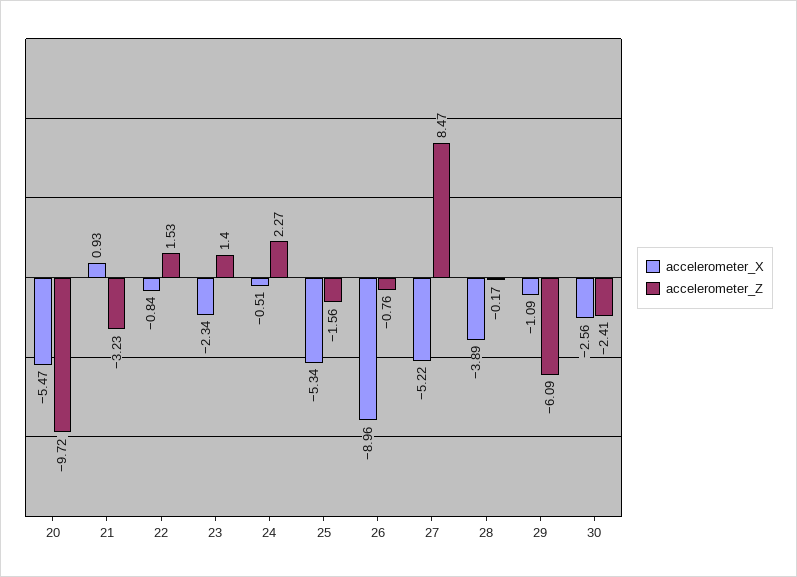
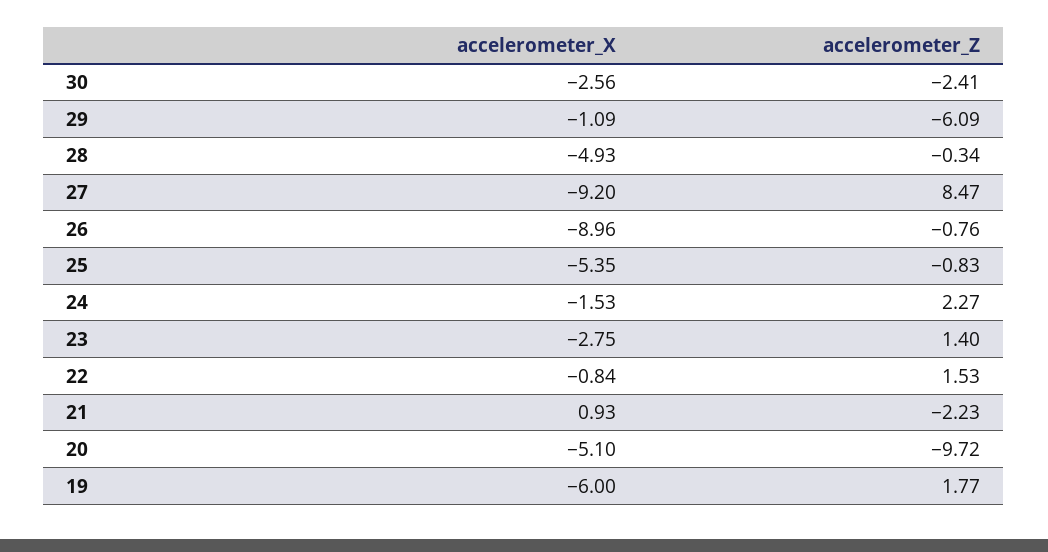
  {
    "accelerometer_X": {
-     "20": -5.47,
+     "20": -5.1,
      "21": 0.93,
      "22": -0.84,
-     "23": -2.34,
+     "23": -2.75,
-     "24": -0.51,
+     "24": -1.53,
-     "25": -5.34,
+     "25": -5.35,
      "26": -8.96,
-     "27": -5.22,
+     "27": -9.2,
-     "28": -3.89,
+     "28": -4.93,
      "29": -1.09,
-     "30": -2.56
+     "30": -2.56,
+     "19": -6
    },
    "accelerometer_Z": {
      "20": -9.72,
-     "21": -3.23,
+     "21": -2.23,
      "22": 1.53,
      "23": 1.4,
      "24": 2.27,
-     "25": -1.56,
+     "25": -0.83,
      "26": -0.76,
      "27": 8.47,
-     "28": -0.17,
+     "28": -0.34,
      "29": -6.09,
-     "30": -2.41
+     "30": -2.41,
+     "19": 1.77
    }
  }

